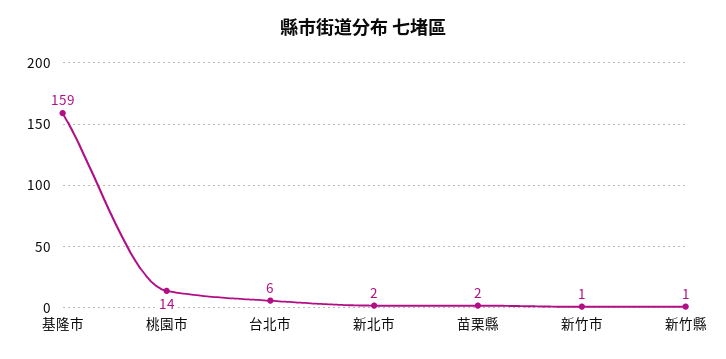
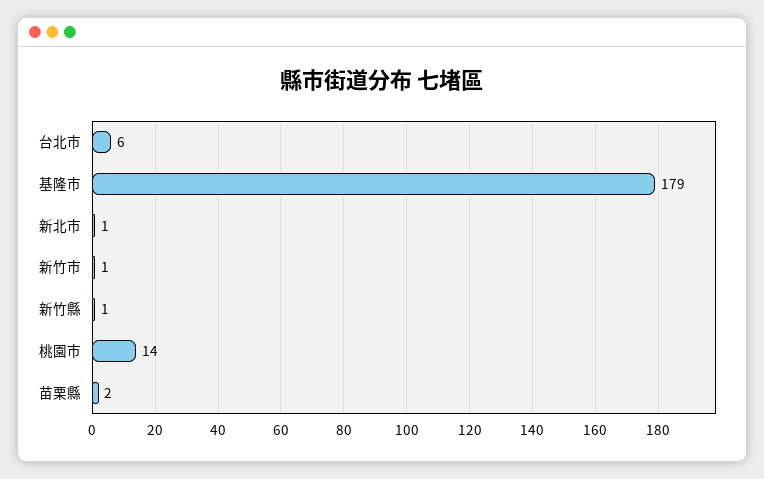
  {
-   "基隆市": 159,
+   "基隆市": 179,
    "桃園市": 14,
    "台北市": 6,
-   "新北市": 2,
+   "新北市": 1,
    "苗栗縣": 2,
    "新竹市": 1,
    "新竹縣": 1
  }

